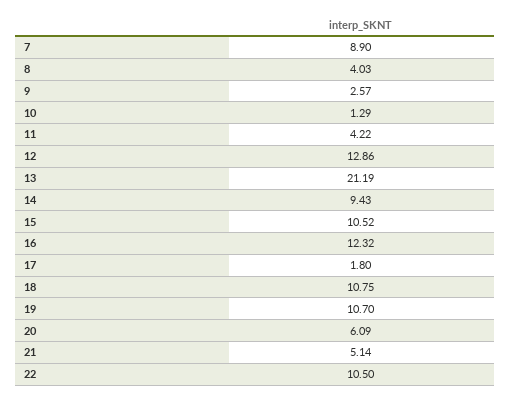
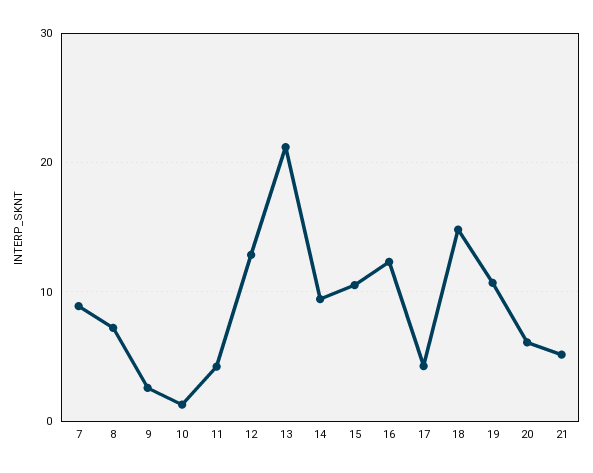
  {
    "7": 8.9,
-   "8": 4.03,
+   "8": 7,
    "9": 2.57,
    "10": 1.29,
    "11": 4.22,
    "12": 12.86,
    "13": 21.19,
    "14": 9.43,
    "15": 10.52,
    "16": 12.32,
-   "17": 1.8,
+   "17": 4,
-   "18": 10.75,
+   "18": 15,
    "19": 10.7,
    "20": 6.09,
-   "21": 5.14,
+   "21": 5.14
-   "22": 10.5
  }

